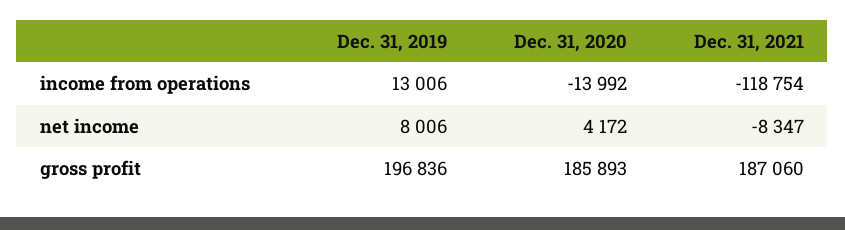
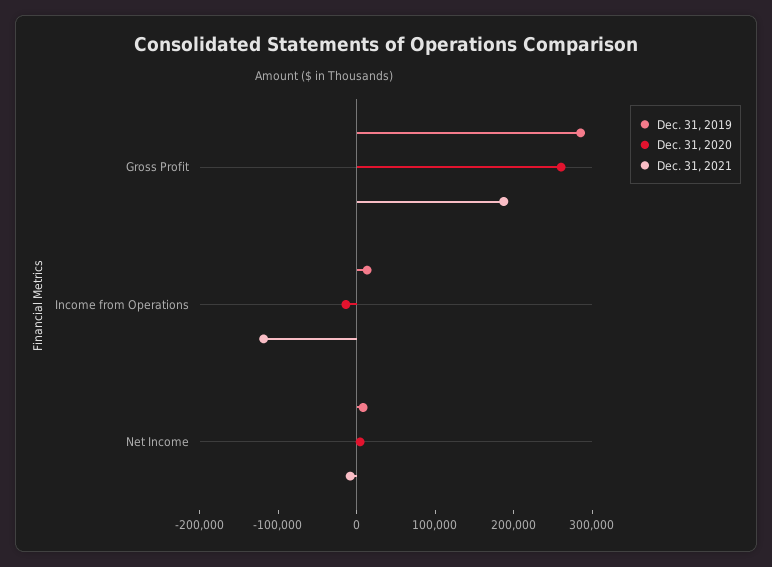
  {
    "Dec. 31, 2019": {
      "income from operations": 13006,
      "net income": 8006,
-     "gross profit": 196836
+     "gross profit": 280000
    },
    "Dec. 31, 2020": {
      "income from operations": -13992,
      "net income": 4172,
-     "gross profit": 185893
+     "gross profit": 260000
    },
    "Dec. 31, 2021": {
      "income from operations": -118754,
      "net income": -8347,
      "gross profit": 187060
    }
  }

